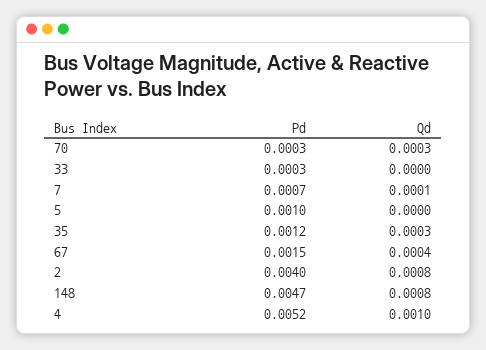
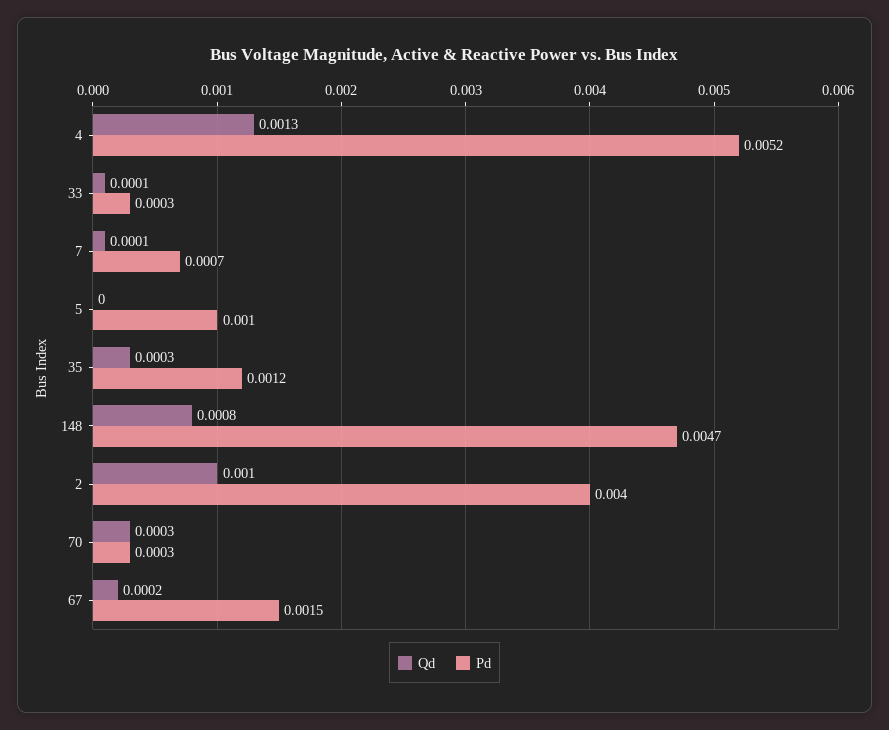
  {
    "Pd": {
      "70": 0.0003,
      "33": 0.0003,
      "7": 0.0007,
      "5": 0.001,
      "35": 0.0012,
      "67": 0.0015,
      "2": 0.004,
      "148": 0.0047,
      "4": 0.0052
    },
    "Qd": {
      "70": 0.0003,
-     "33": 0,
+     "33": 0.0001,
      "7": 0.0001,
      "5": 0,
      "35": 0.0003,
-     "67": 0.0004,
+     "67": 0.0002,
-     "2": 0.0008,
+     "2": 0.001,
      "148": 0.0008,
-     "4": 0.001
+     "4": 0.0013
    }
  }

